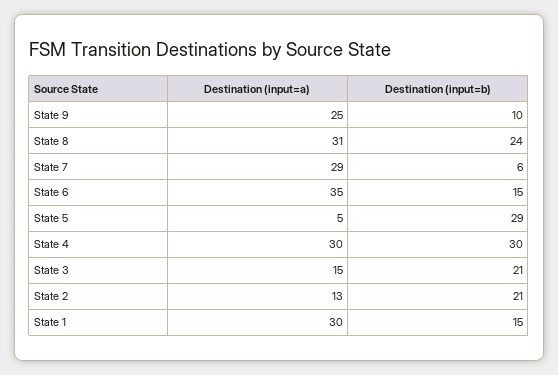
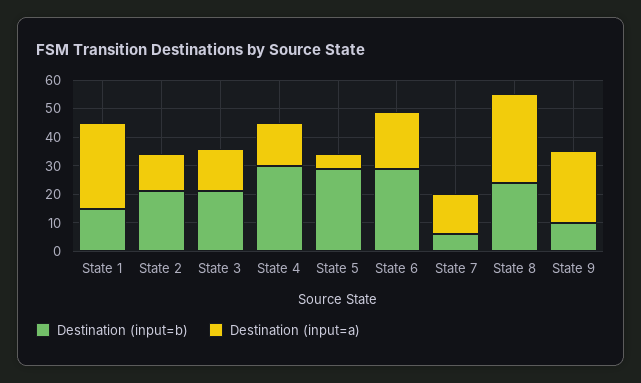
  {
    "Destination (input=a)": {
      "State 9": 25,
      "State 8": 31,
-     "State 7": 29,
+     "State 7": 15,
-     "State 6": 35,
+     "State 6": 20,
      "State 5": 5,
-     "State 4": 30,
+     "State 4": 15,
      "State 3": 15,
      "State 2": 13,
      "State 1": 30
    },
    "Destination (input=b)": {
      "State 9": 10,
      "State 8": 24,
      "State 7": 6,
-     "State 6": 15,
+     "State 6": 30,
      "State 5": 29,
      "State 4": 30,
      "State 3": 21,
      "State 2": 21,
      "State 1": 15
    }
  }

